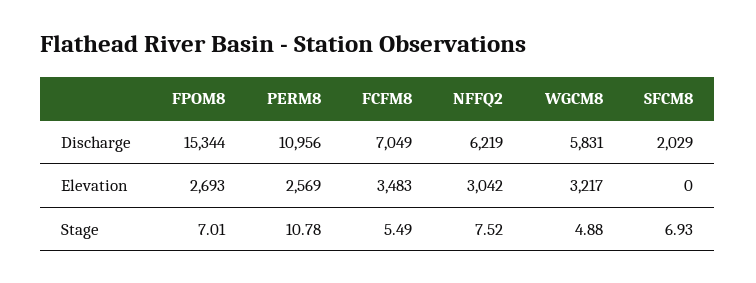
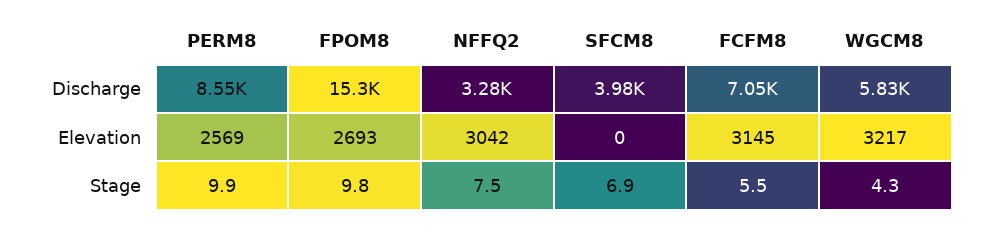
  {
    "FPOM8": {
      "Discharge": 15344,
      "Elevation": 2693,
-     "Stage": 7.01
+     "Stage": 9.8
    },
    "PERM8": {
-     "Discharge": 10956,
+     "Discharge": 8550,
      "Elevation": 2569,
-     "Stage": 10.78
+     "Stage": 9.9
    },
    "FCFM8": {
      "Discharge": 7049,
-     "Elevation": 3483,
+     "Elevation": 3145,
      "Stage": 5.49
    },
    "NFFQ2": {
-     "Discharge": 6219,
+     "Discharge": 3280,
      "Elevation": 3042,
      "Stage": 7.52
    },
    "WGCM8": {
      "Discharge": 5831,
      "Elevation": 3217,
-     "Stage": 4.88
+     "Stage": 4.3
    },
    "SFCM8": {
-     "Discharge": 2029,
+     "Discharge": 3980,
      "Elevation": 0,
      "Stage": 6.93
    }
  }

